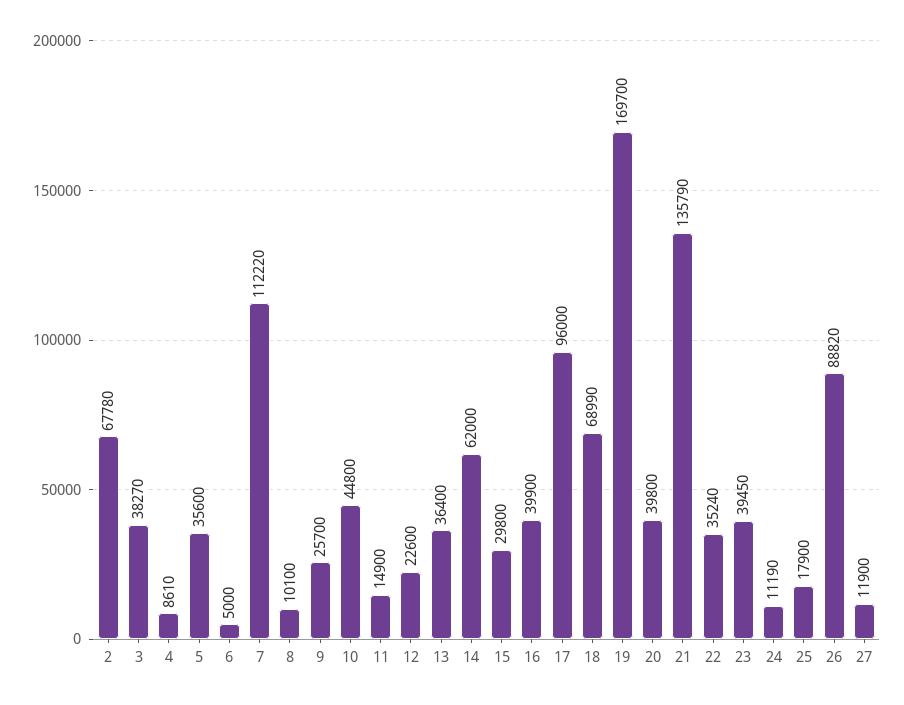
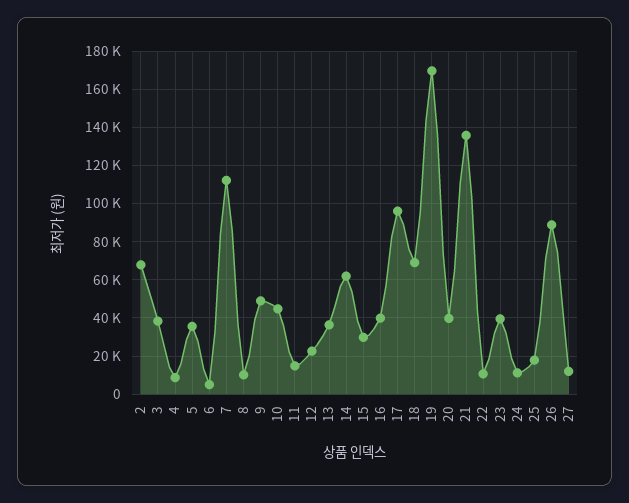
  {
    "2": 67780,
    "3": 38270,
    "4": 8610,
    "5": 35600,
    "6": 5000,
    "7": 112220,
    "8": 10100,
-   "9": 25700,
+   "9": 50000,
    "10": 44800,
    "11": 14900,
    "12": 22600,
    "13": 36400,
    "14": 62000,
    "15": 29800,
    "16": 39900,
    "17": 96000,
    "18": 68990,
    "19": 169700,
    "20": 39800,
    "21": 135790,
-   "22": 35240,
+   "22": 10000,
    "23": 39450,
    "24": 11190,
    "25": 17900,
    "26": 88820,
    "27": 11900
  }

